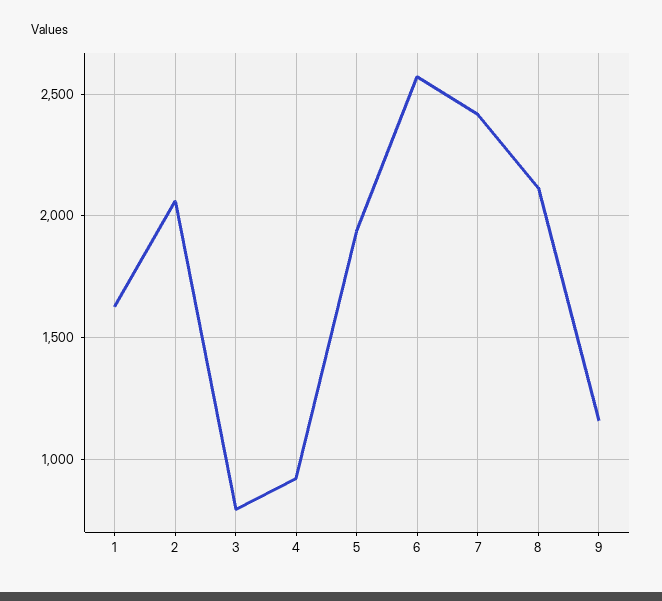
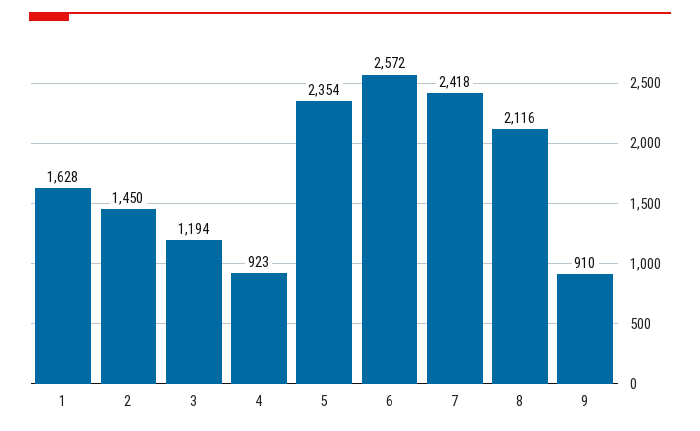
  {
    "1": 1628,
-   "2": 2050,
+   "2": 1450,
-   "3": 800,
+   "3": 1194,
    "4": 923,
-   "5": 1950,
+   "5": 2354,
    "6": 2572,
    "7": 2418,
    "8": 2116,
-   "9": 1150
+   "9": 910
  }

